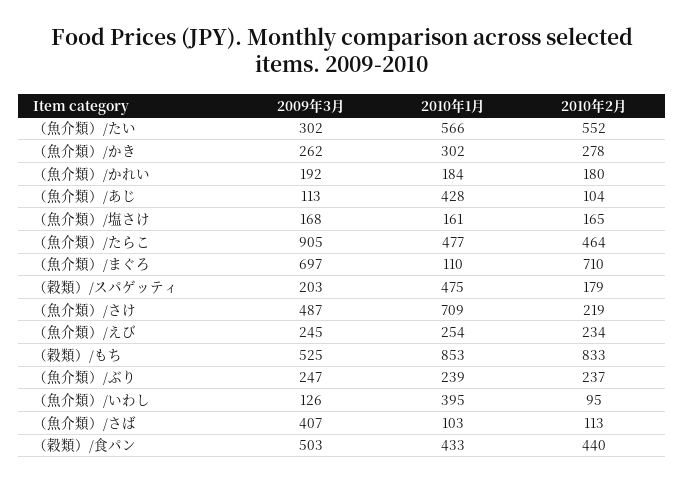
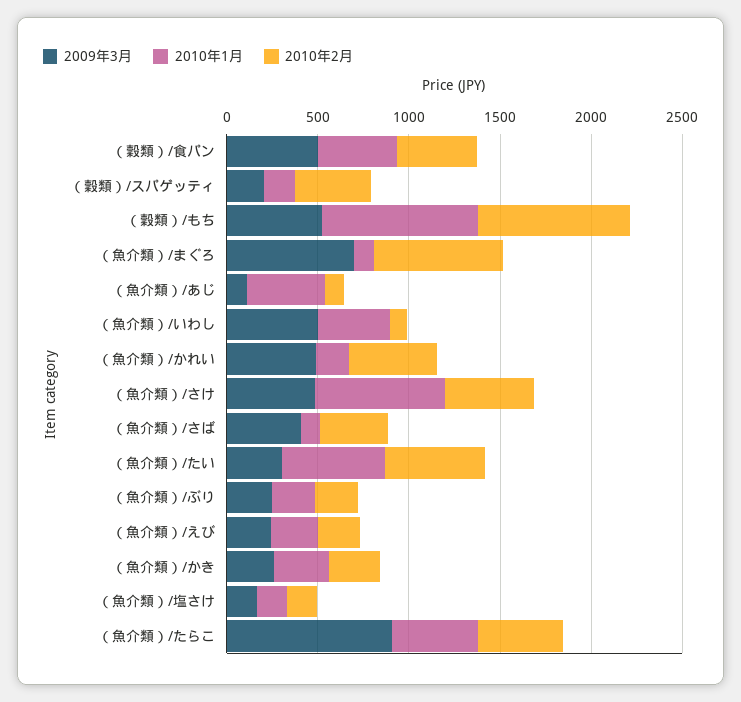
  {
    "2009年3月": {
      "（魚介類）/たい": 302,
      "（魚介類）/かき": 262,
-     "（魚介類）/かれい": 192,
+     "（魚介類）/かれい": 500,
      "（魚介類）/あじ": 113,
      "（魚介類）/塩さけ": 168,
      "（魚介類）/たらこ": 905,
      "（魚介類）/まぐろ": 697,
      "（穀類）/スパゲッティ": 203,
      "（魚介類）/さけ": 487,
      "（魚介類）/えび": 245,
      "（穀類）/もち": 525,
      "（魚介類）/ぶり": 247,
-     "（魚介類）/いわし": 126,
+     "（魚介類）/いわし": 500,
      "（魚介類）/さば": 407,
      "（穀類）/食パン": 503
    },
    "2010年1月": {
      "（魚介類）/たい": 566,
      "（魚介類）/かき": 302,
      "（魚介類）/かれい": 184,
      "（魚介類）/あじ": 428,
      "（魚介類）/塩さけ": 161,
      "（魚介類）/たらこ": 477,
      "（魚介類）/まぐろ": 110,
-     "（穀類）/スパゲッティ": 475,
+     "（穀類）/スパゲッティ": 200,
      "（魚介類）/さけ": 709,
      "（魚介類）/えび": 254,
      "（穀類）/もち": 853,
      "（魚介類）/ぶり": 239,
      "（魚介類）/いわし": 395,
      "（魚介類）/さば": 103,
      "（穀類）/食パン": 433
    },
    "2010年2月": {
      "（魚介類）/たい": 552,
      "（魚介類）/かき": 278,
-     "（魚介類）/かれい": 180,
+     "（魚介類）/かれい": 500,
      "（魚介類）/あじ": 104,
      "（魚介類）/塩さけ": 165,
      "（魚介類）/たらこ": 464,
      "（魚介類）/まぐろ": 710,
-     "（穀類）/スパゲッティ": 179,
+     "（穀類）/スパゲッティ": 400,
-     "（魚介類）/さけ": 219,
+     "（魚介類）/さけ": 500,
      "（魚介類）/えび": 234,
      "（穀類）/もち": 833,
      "（魚介類）/ぶり": 237,
      "（魚介類）/いわし": 95,
-     "（魚介類）/さば": 113,
+     "（魚介類）/さば": 400,
      "（穀類）/食パン": 440
    }
  }

